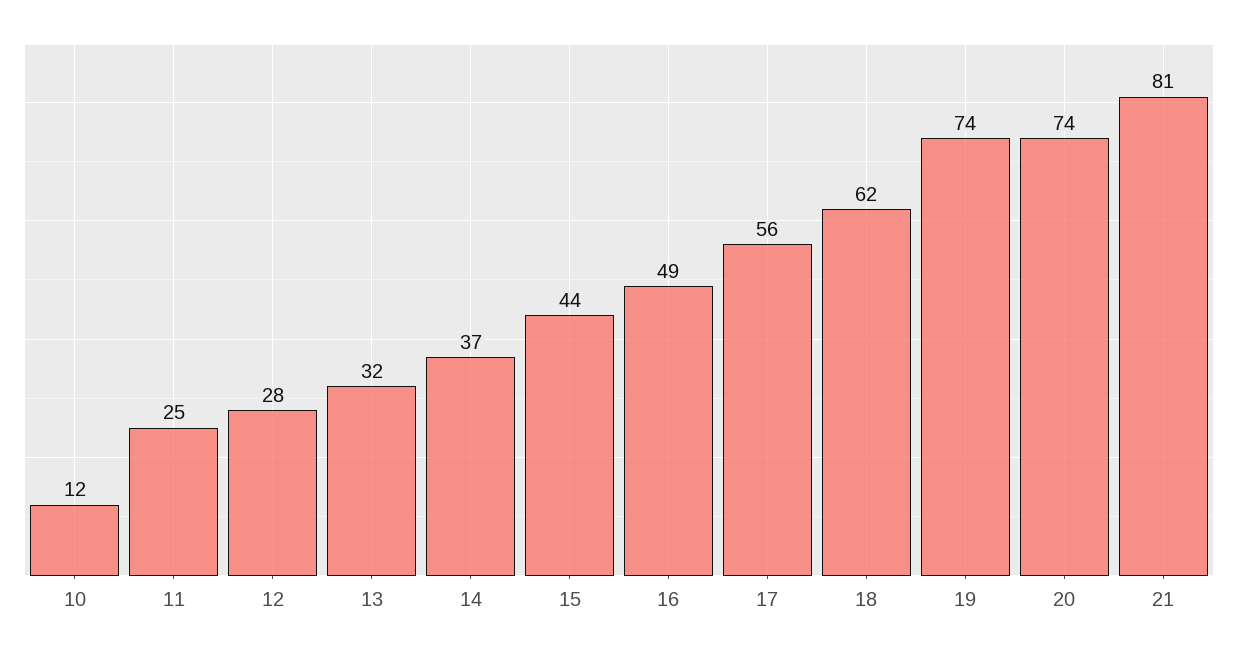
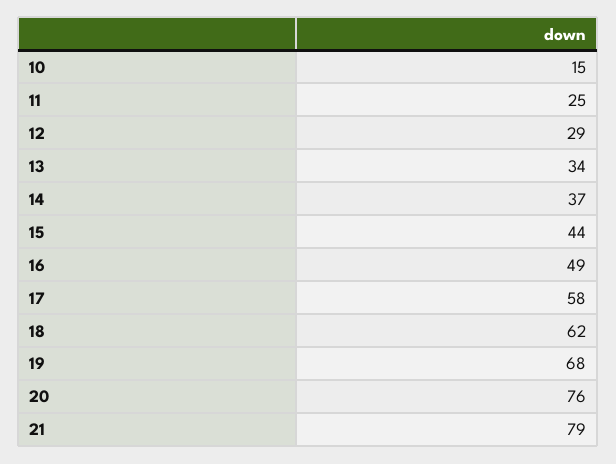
  {
-   "10": 12,
+   "10": 15,
    "11": 25,
-   "12": 28,
+   "12": 29,
-   "13": 32,
+   "13": 34,
    "14": 37,
    "15": 44,
    "16": 49,
-   "17": 56,
+   "17": 58,
    "18": 62,
-   "19": 74,
+   "19": 68,
-   "20": 74,
+   "20": 76,
-   "21": 81
+   "21": 79
  }

